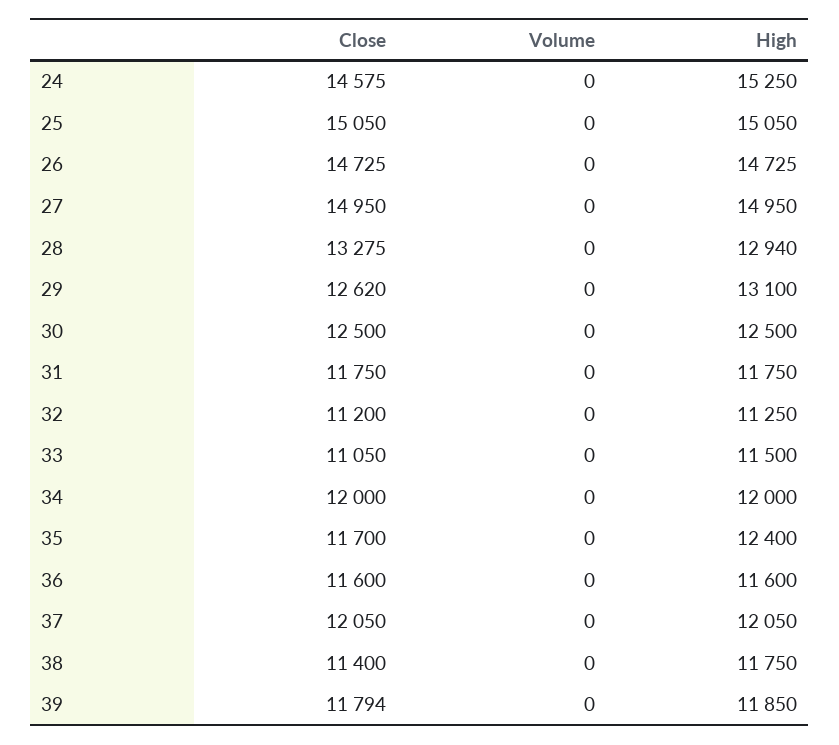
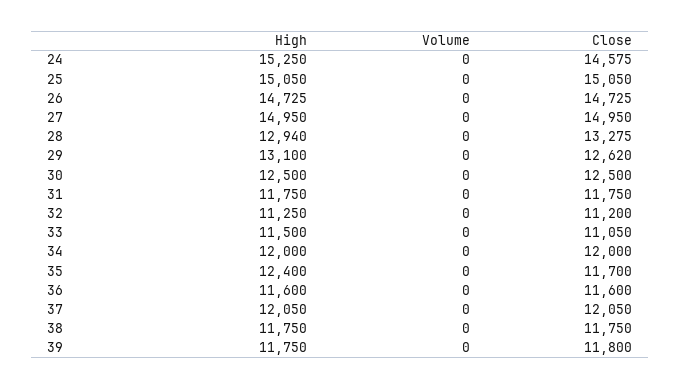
  {
    "Close": {
      "24": 14575,
      "25": 15050,
      "26": 14725,
      "27": 14950,
      "28": 13275,
      "29": 12620,
      "30": 12500,
      "31": 11750,
      "32": 11200,
      "33": 11050,
      "34": 12000,
      "35": 11700,
      "36": 11600,
      "37": 12050,
-     "38": 11400,
+     "38": 11750,
-     "39": 11794
+     "39": 11800
    },
    "Volume": {
      "24": 0,
      "25": 0,
      "26": 0,
      "27": 0,
      "28": 0,
      "29": 0,
      "30": 0,
      "31": 0,
      "32": 0,
      "33": 0,
      "34": 0,
      "35": 0,
      "36": 0,
      "37": 0,
      "38": 0,
      "39": 0
    },
    "High": {
      "24": 15250,
      "25": 15050,
      "26": 14725,
      "27": 14950,
      "28": 12940,
      "29": 13100,
      "30": 12500,
      "31": 11750,
      "32": 11250,
      "33": 11500,
      "34": 12000,
      "35": 12400,
      "36": 11600,
      "37": 12050,
      "38": 11750,
-     "39": 11850
+     "39": 11750
    }
  }

